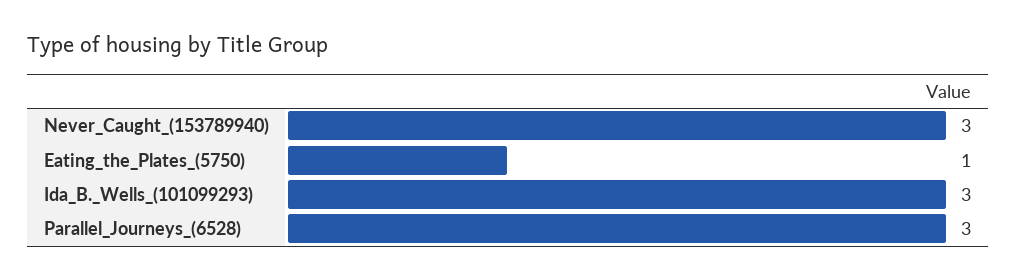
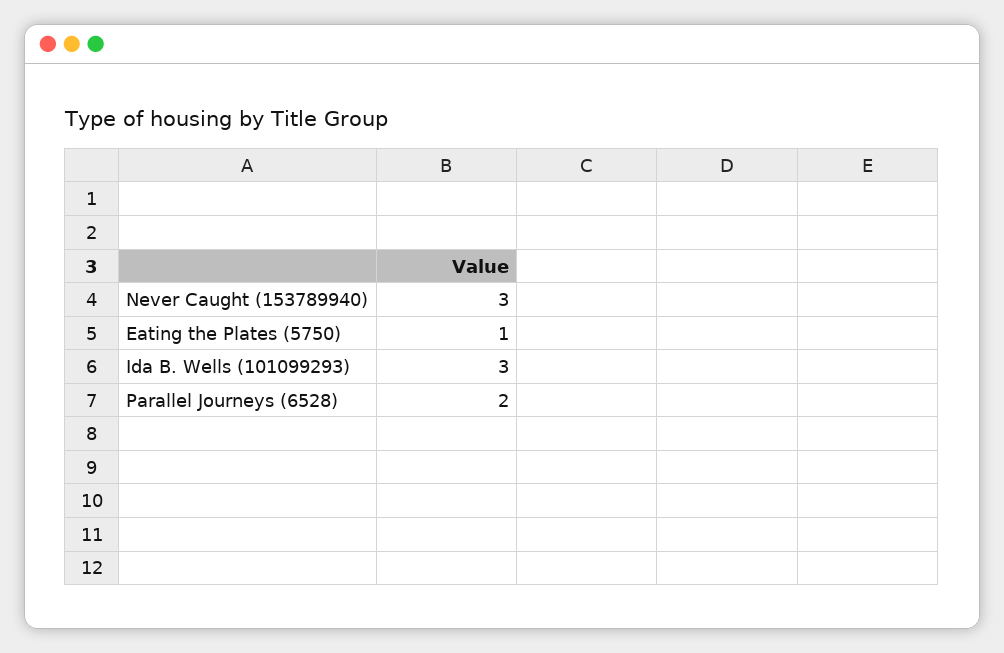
  {
    "Never_Caught_(153789940)": 3,
    "Eating_the_Plates_(5750)": 1,
    "Ida_B._Wells_(101099293)": 3,
-   "Parallel_Journeys_(6528)": 3
+   "Parallel_Journeys_(6528)": 2
  }

